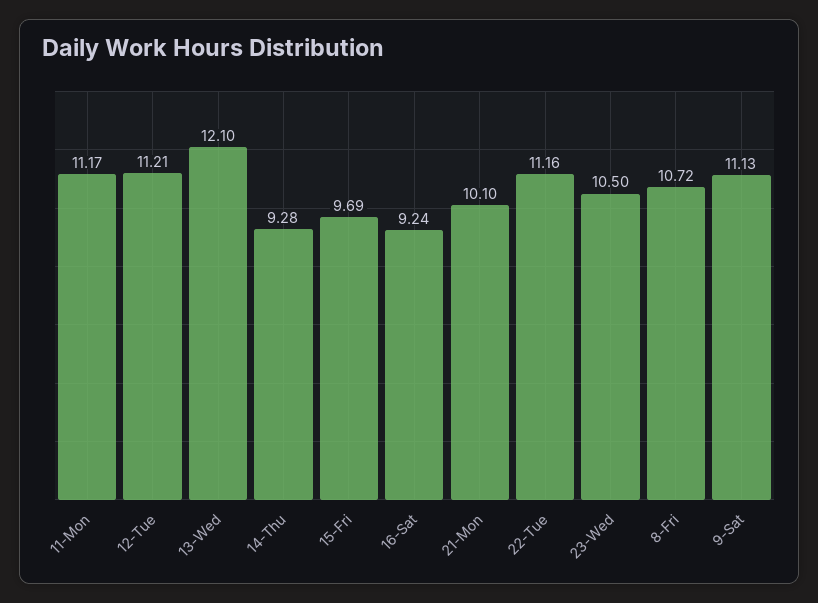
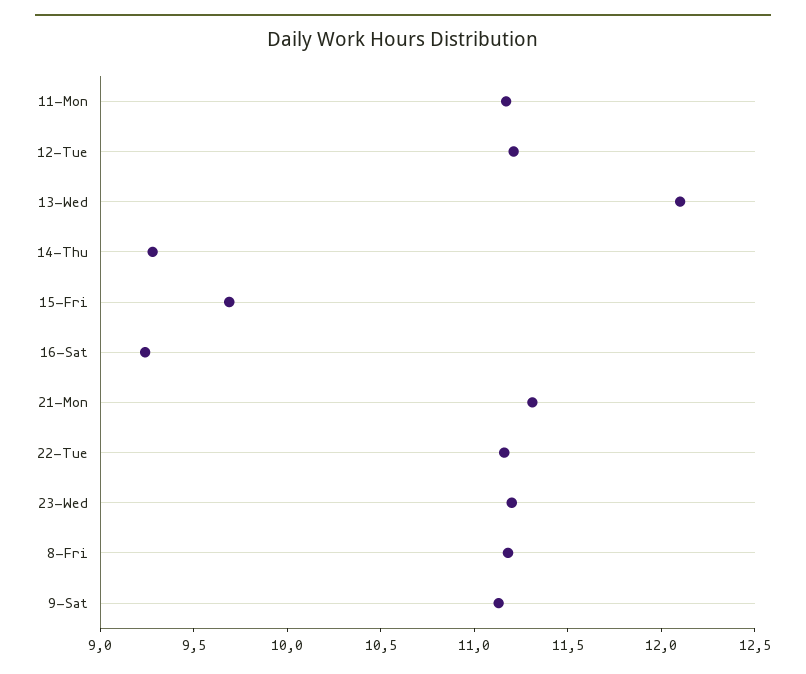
  {
    "11-Mon": 11.17,
    "12-Tue": 11.21,
    "13-Wed": 12.1,
    "14-Thu": 9.28,
    "15-Fri": 9.69,
    "16-Sat": 9.24,
-   "21-Mon": 10.1,
+   "21-Mon": 11.3,
    "22-Tue": 11.16,
-   "23-Wed": 10.5,
+   "23-Wed": 11.2,
-   "8-Fri": 10.72,
+   "8-Fri": 11.2,
    "9-Sat": 11.13
  }

